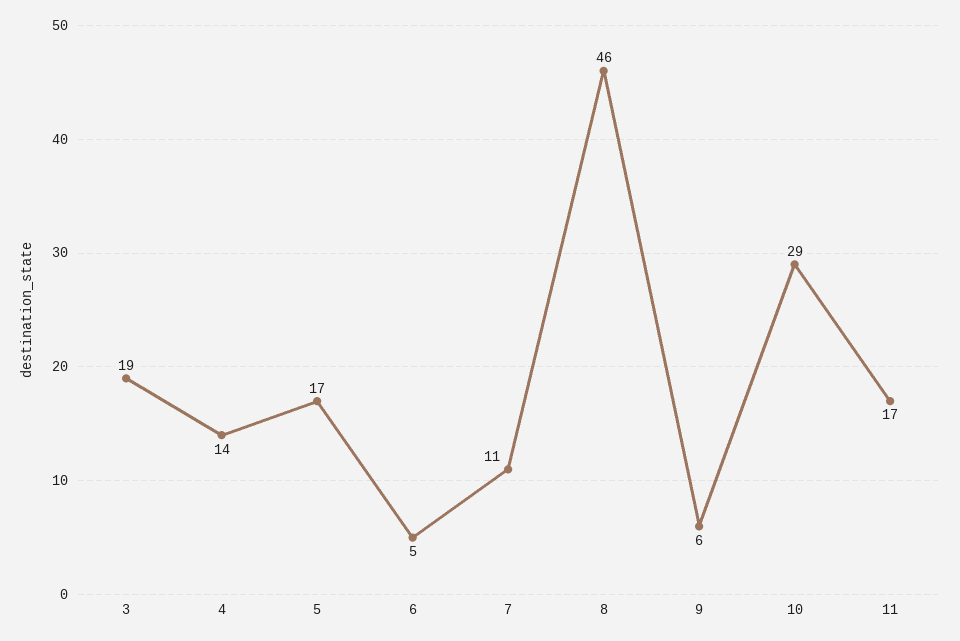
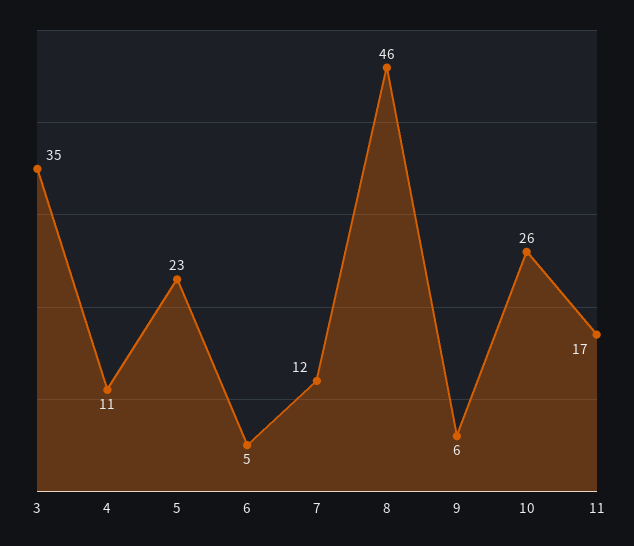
  {
-   "3": 19,
+   "3": 35,
-   "4": 14,
+   "4": 11,
-   "5": 17,
+   "5": 23,
    "6": 5,
-   "7": 11,
+   "7": 12,
    "8": 46,
    "9": 6,
-   "10": 29,
+   "10": 26,
    "11": 17
  }

